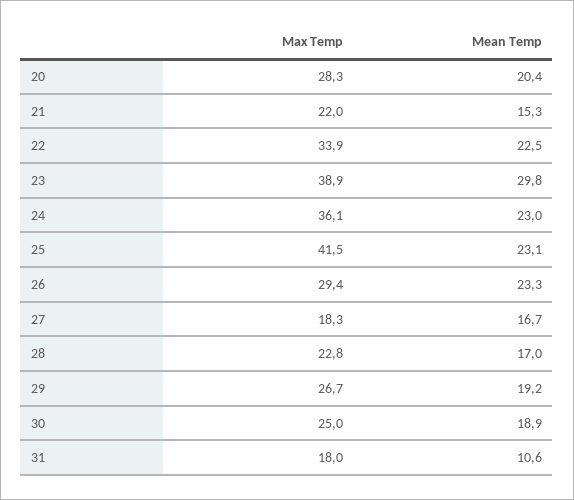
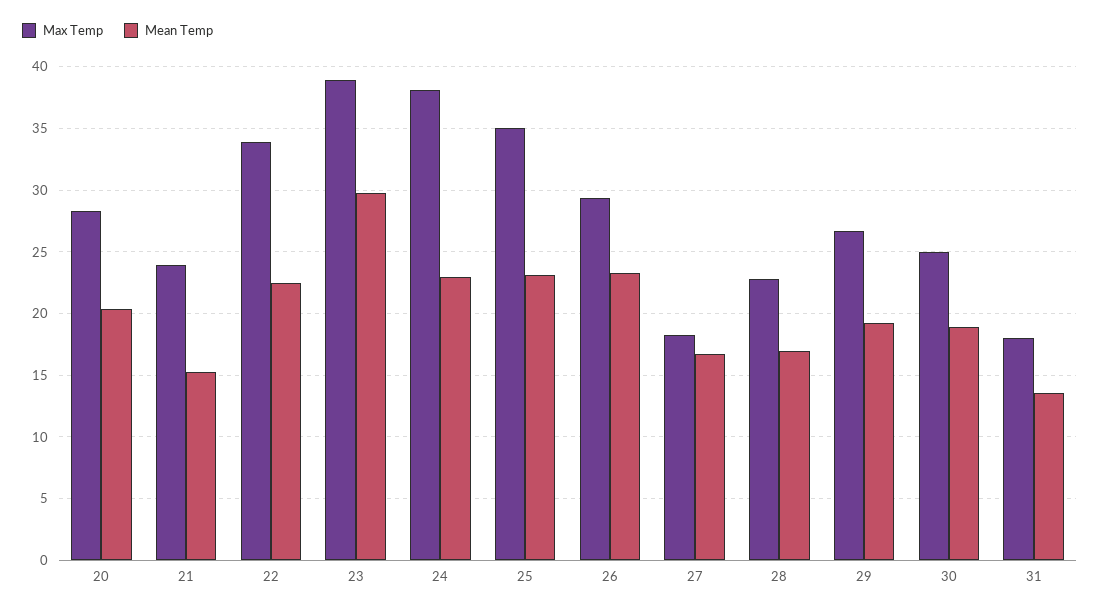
  {
    "Max Temp": {
      "20": 28.3,
-     "21": 22,
+     "21": 24,
      "22": 33.9,
      "23": 38.9,
-     "24": 36.1,
+     "24": 38,
-     "25": 41.5,
+     "25": 35,
      "26": 29.4,
      "27": 18.3,
      "28": 22.8,
      "29": 26.7,
      "30": 25,
      "31": 18
    },
    "Mean Temp": {
      "20": 20.4,
      "21": 15.3,
      "22": 22.5,
      "23": 29.8,
      "24": 23,
      "25": 23.1,
      "26": 23.3,
      "27": 16.7,
      "28": 17,
      "29": 19.2,
      "30": 18.9,
-     "31": 10.6
+     "31": 13.5
    }
  }

